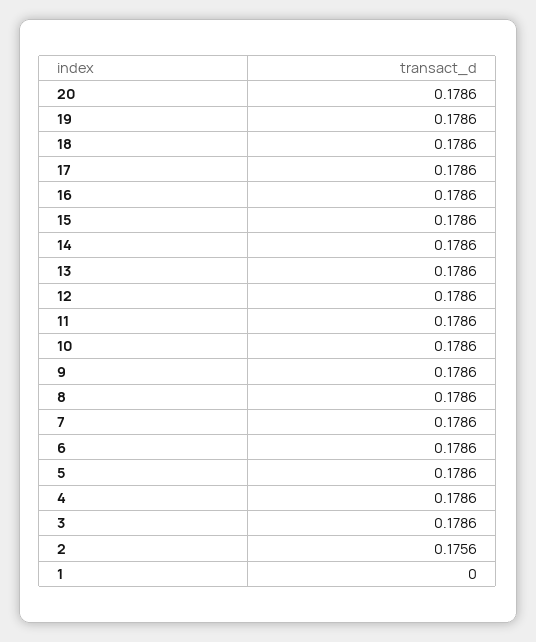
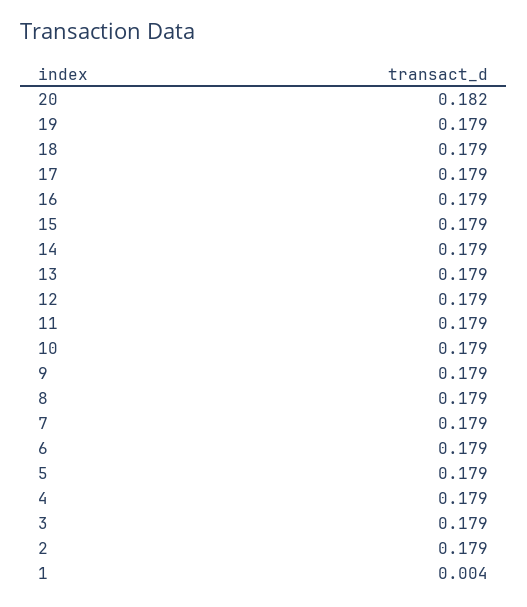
  {
-   "20": 0.1786,
+   "20": 0.182,
    "19": 0.1786,
    "18": 0.1786,
    "17": 0.1786,
    "16": 0.1786,
    "15": 0.1786,
    "14": 0.1786,
    "13": 0.1786,
    "12": 0.1786,
    "11": 0.1786,
    "10": 0.1786,
    "9": 0.1786,
    "8": 0.1786,
    "7": 0.1786,
    "6": 0.1786,
    "5": 0.1786,
    "4": 0.1786,
    "3": 0.1786,
-   "2": 0.1756,
+   "2": 0.179,
-   "1": 0
+   "1": 0.004
  }

